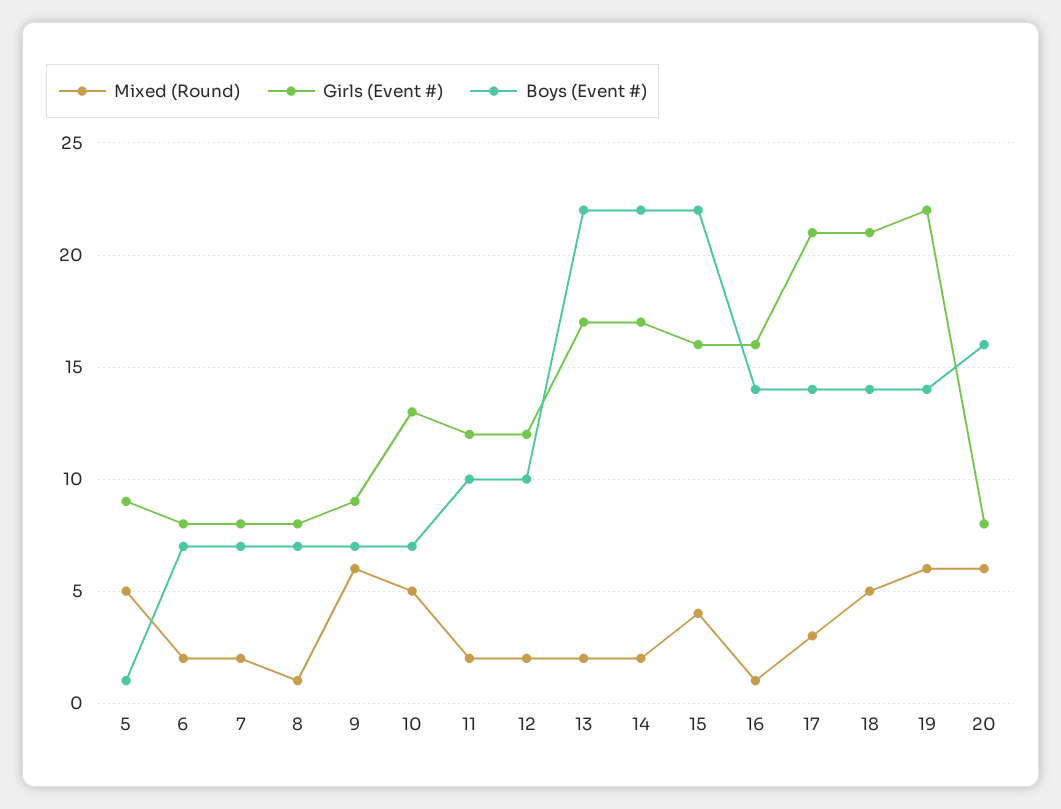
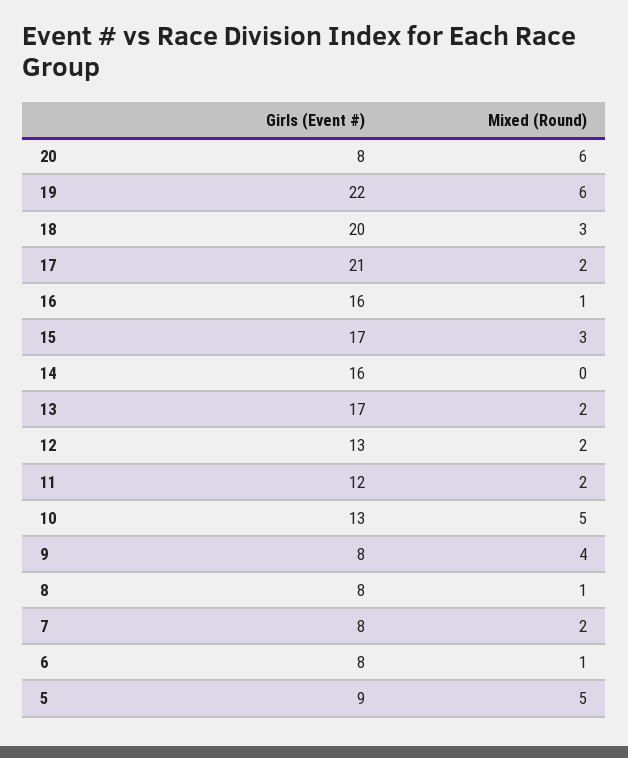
  {
    "Mixed (Round)": {
      "5": 5,
-     "6": 2,
+     "6": 1,
      "7": 2,
      "8": 1,
-     "9": 6,
+     "9": 4,
      "10": 5,
      "11": 2,
      "12": 2,
      "13": 2,
-     "14": 2,
+     "14": 0,
-     "15": 4,
+     "15": 3,
      "16": 1,
-     "17": 3,
+     "17": 2,
-     "18": 5,
+     "18": 3,
      "19": 6,
      "20": 6
    },
    "Girls (Event #)": {
      "5": 9,
      "6": 8,
      "7": 8,
      "8": 8,
-     "9": 9,
+     "9": 8,
      "10": 13,
      "11": 12,
-     "12": 12,
+     "12": 13,
      "13": 17,
-     "14": 17,
+     "14": 16,
-     "15": 16,
+     "15": 17,
      "16": 16,
      "17": 21,
-     "18": 21,
+     "18": 20,
      "19": 22,
      "20": 8
-   },
+   }
-   "Boys (Event #)": {
-     "5": 1,
-     "6": 7,
-     "7": 7,
-     "8": 7,
-     "9": 7,
-     "10": 7,
-     "11": 10,
-     "12": 10,
-     "13": 22,
-     "14": 22,
-     "15": 22,
-     "16": 14,
-     "17": 14,
-     "18": 14,
-     "19": 14,
-     "20": 16
-   }
  }

